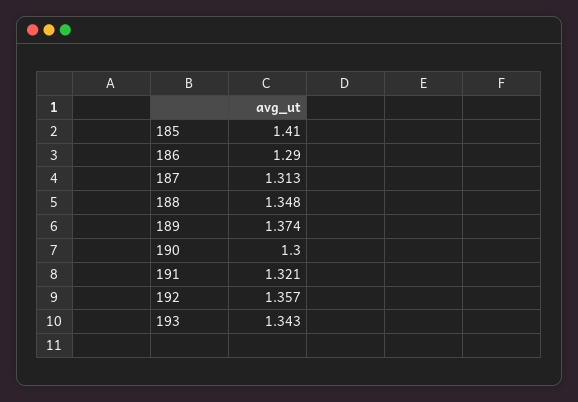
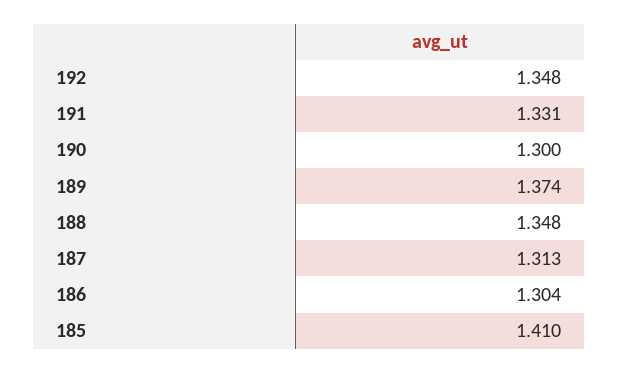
  {
    "185": 1.41,
-   "186": 1.29,
+   "186": 1.304,
    "187": 1.313,
    "188": 1.348,
    "189": 1.374,
    "190": 1.3,
-   "191": 1.321,
+   "191": 1.331,
-   "192": 1.357,
+   "192": 1.348
-   "193": 1.343
  }

